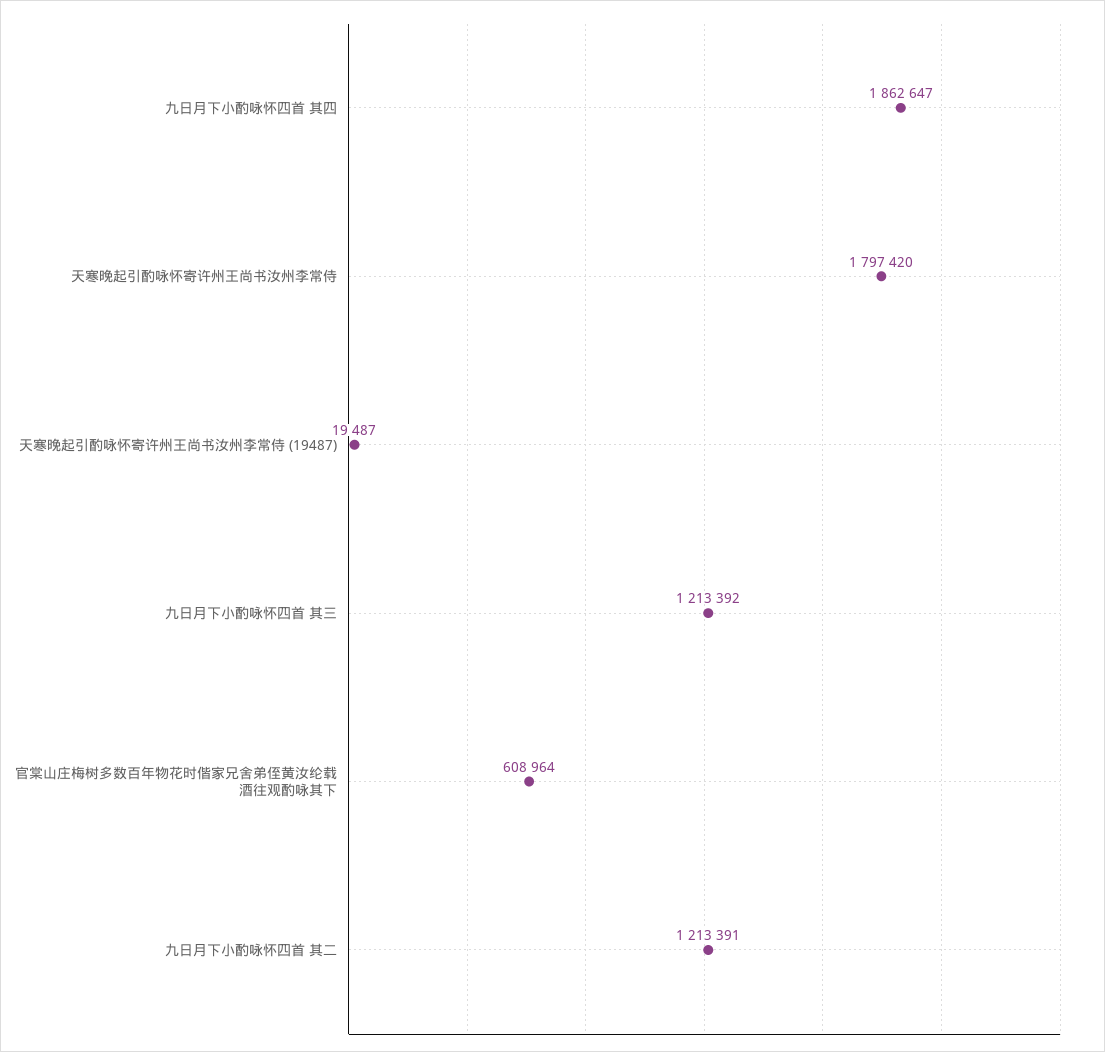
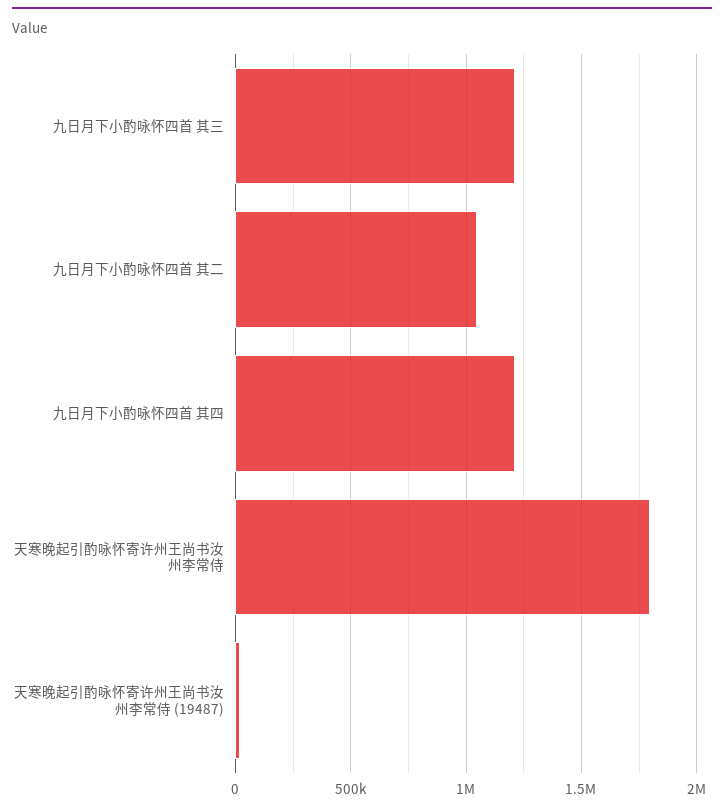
  {
-   "九日月下小酌咏怀四首 其四": 1862647,
+   "九日月下小酌咏怀四首 其四": 1200000,
    "天寒晚起引酌咏怀寄许州王尚书汝州李常侍": 1797420,
    "天寒晚起引酌咏怀寄许州王尚书汝州李常侍 (19487)": 19487,
    "九日月下小酌咏怀四首 其三": 1213392,
-   "官棠山庄梅树多数百年物花时偕家兄舍弟侄黄汝纶载酒往观酌咏其下": 608964,
-   "九日月下小酌咏怀四首 其二": 1213391
+   "九日月下小酌咏怀四首 其二": 1050000
  }

